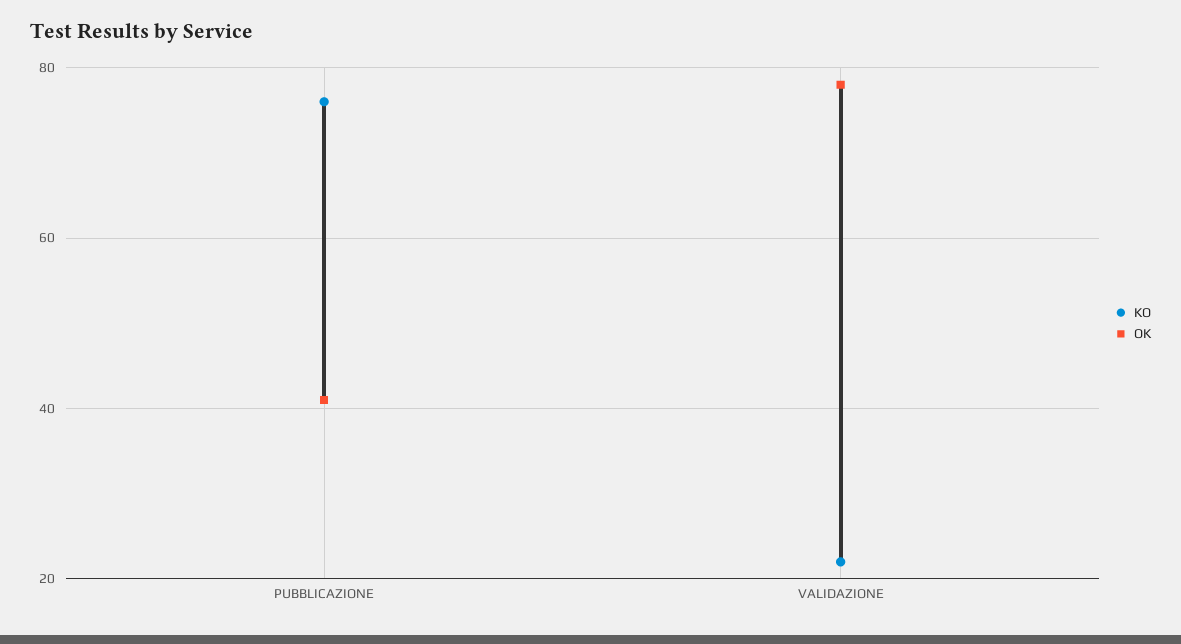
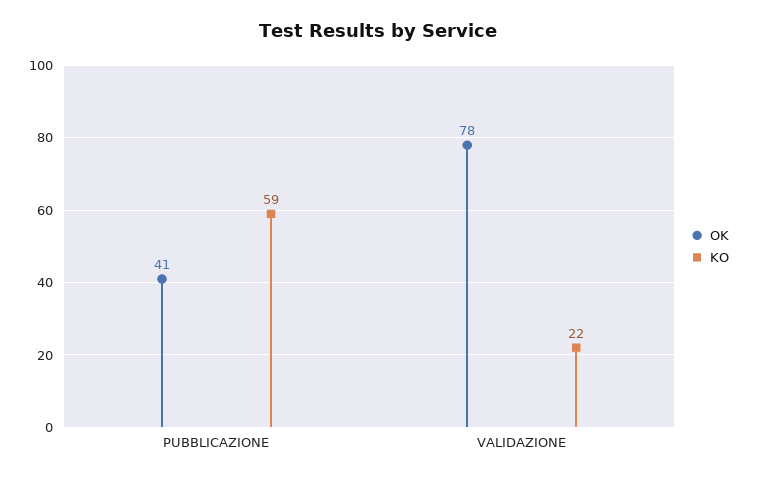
  {
    "KO": {
-     "PUBBLICAZIONE": 75,
+     "PUBBLICAZIONE": 59,
      "VALIDAZIONE": 22
    },
    "OK": {
      "PUBBLICAZIONE": 41,
      "VALIDAZIONE": 78
    }
  }

